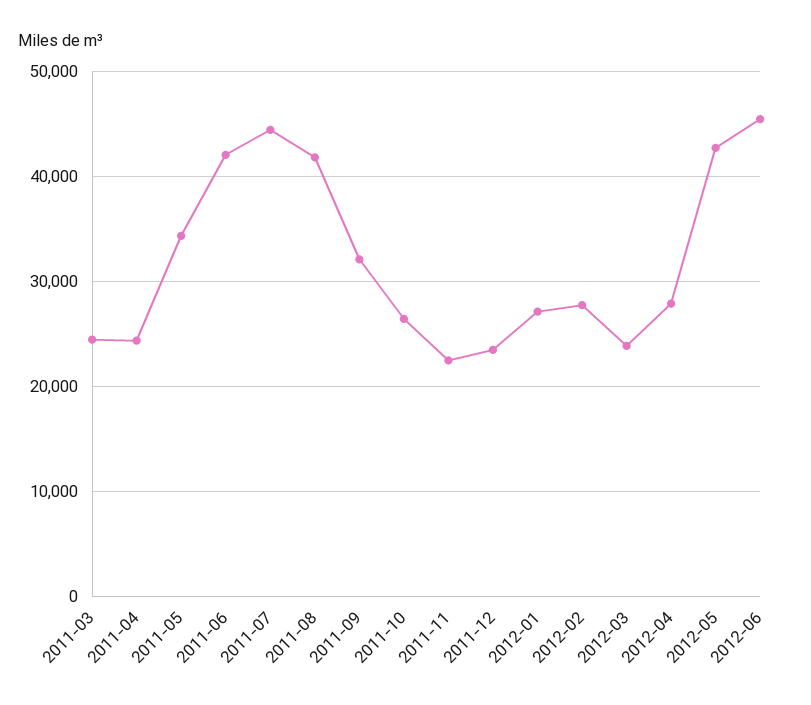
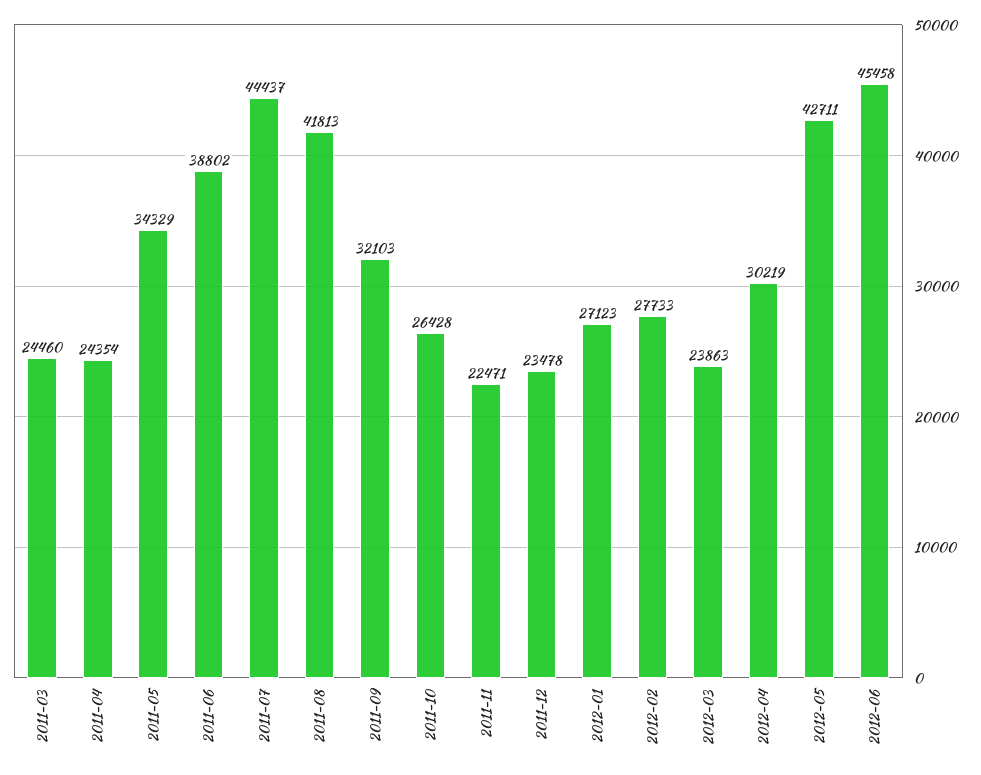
  {
    "2011-03": 24460,
    "2011-04": 24354,
    "2011-05": 34329,
-   "2011-06": 42000,
+   "2011-06": 38802,
    "2011-07": 44437,
    "2011-08": 41813,
    "2011-09": 32103,
    "2011-10": 26428,
    "2011-11": 22471,
    "2011-12": 23478,
    "2012-01": 27123,
    "2012-02": 27733,
    "2012-03": 23863,
-   "2012-04": 28000,
+   "2012-04": 30219,
    "2012-05": 42711,
    "2012-06": 45458
  }

